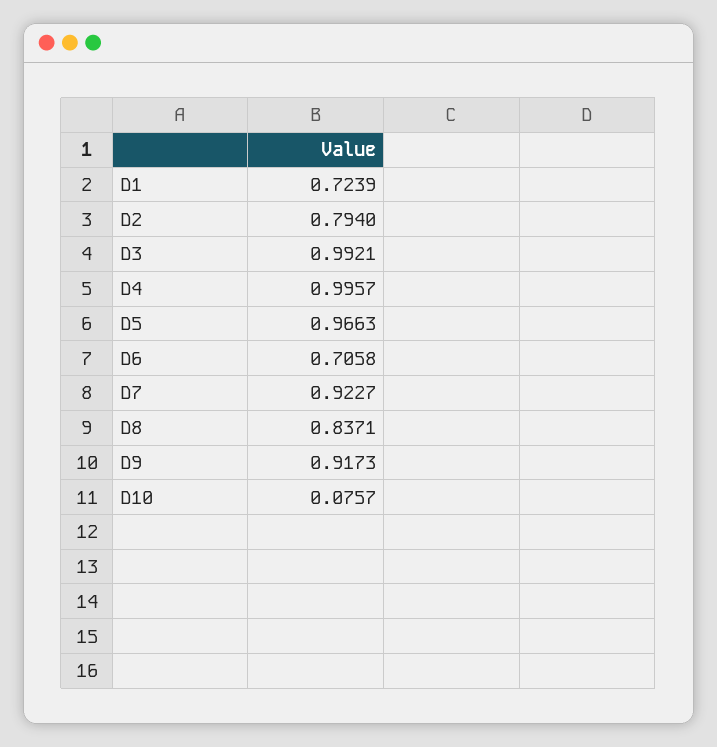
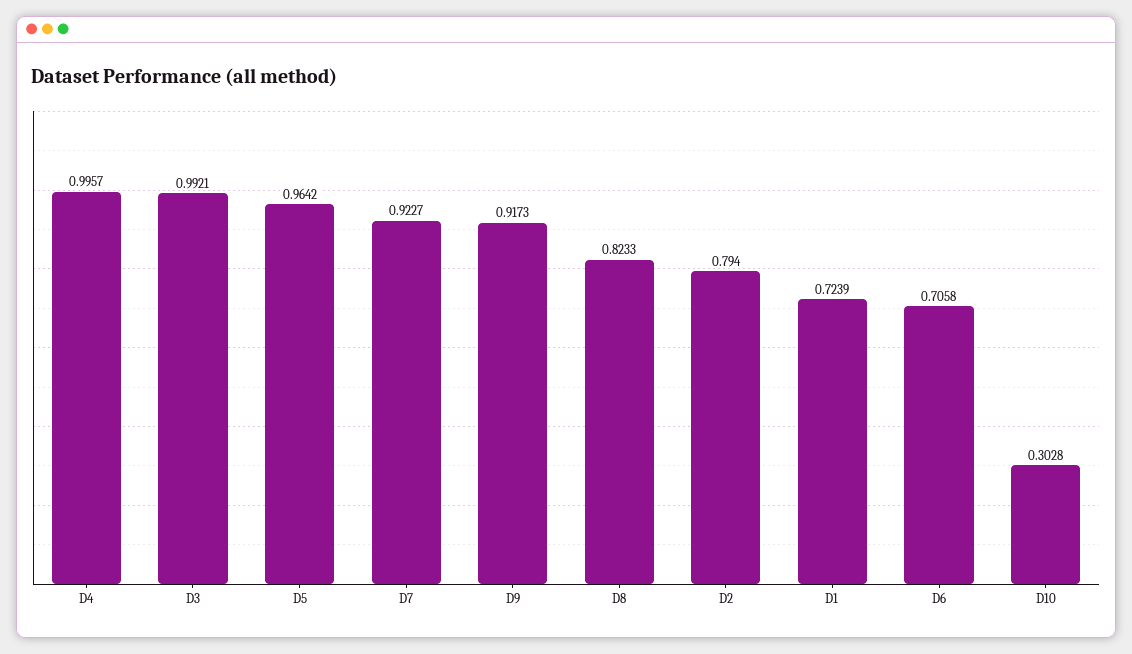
  {
    "D1": 0.7239,
    "D2": 0.794,
    "D3": 0.9921,
    "D4": 0.9957,
-   "D5": 0.9663,
+   "D5": 0.9642,
    "D6": 0.7058,
    "D7": 0.9227,
-   "D8": 0.8371,
+   "D8": 0.8233,
    "D9": 0.9173,
-   "D10": 0.0757
+   "D10": 0.3028
  }

